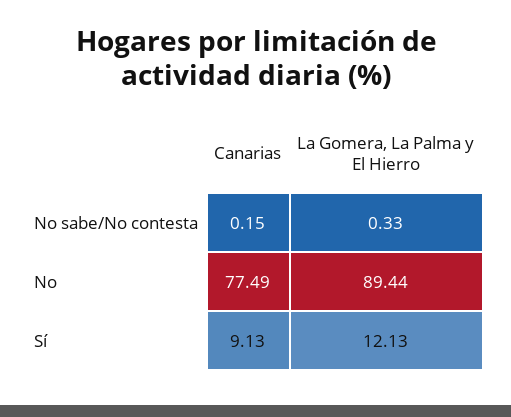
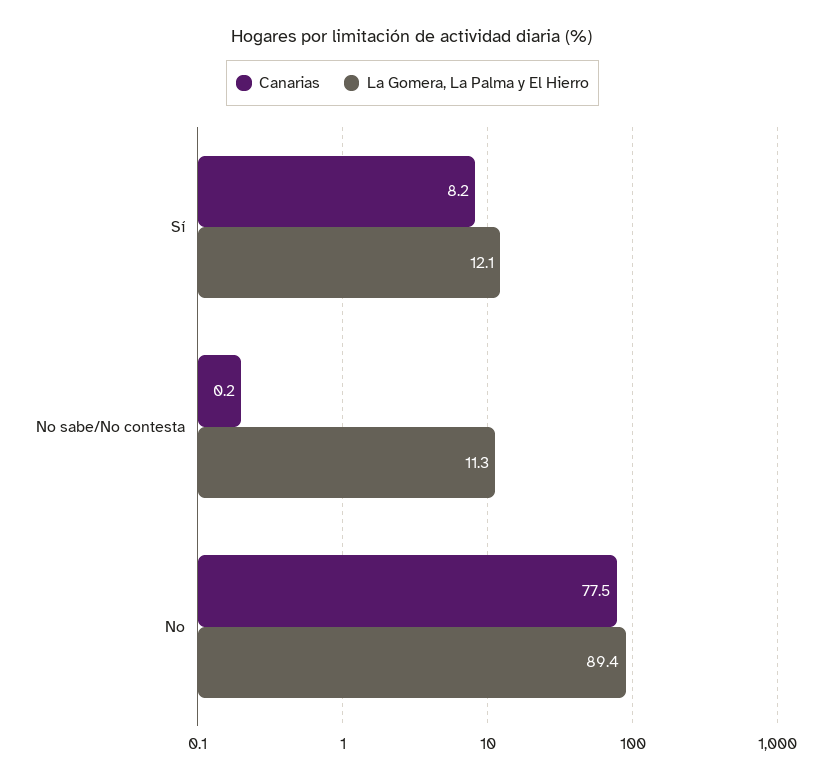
  {
    "Canarias": {
      "No sabe/No contesta": 0.15,
      "No": 77.49,
-     "Sí": 9.13
+     "Sí": 8.2
    },
    "La Gomera, La Palma y El Hierro": {
-     "No sabe/No contesta": 0.33,
+     "No sabe/No contesta": 11.3,
      "No": 89.44,
      "Sí": 12.13
    }
  }

